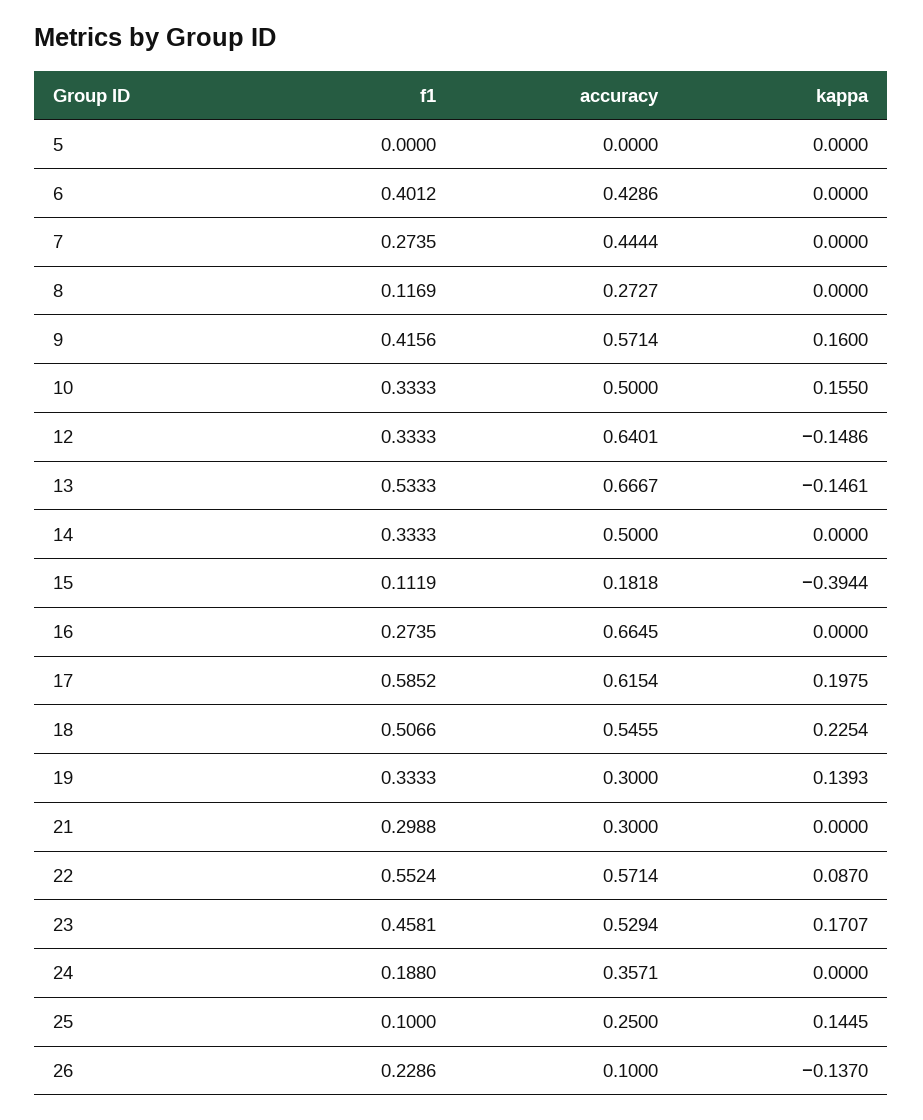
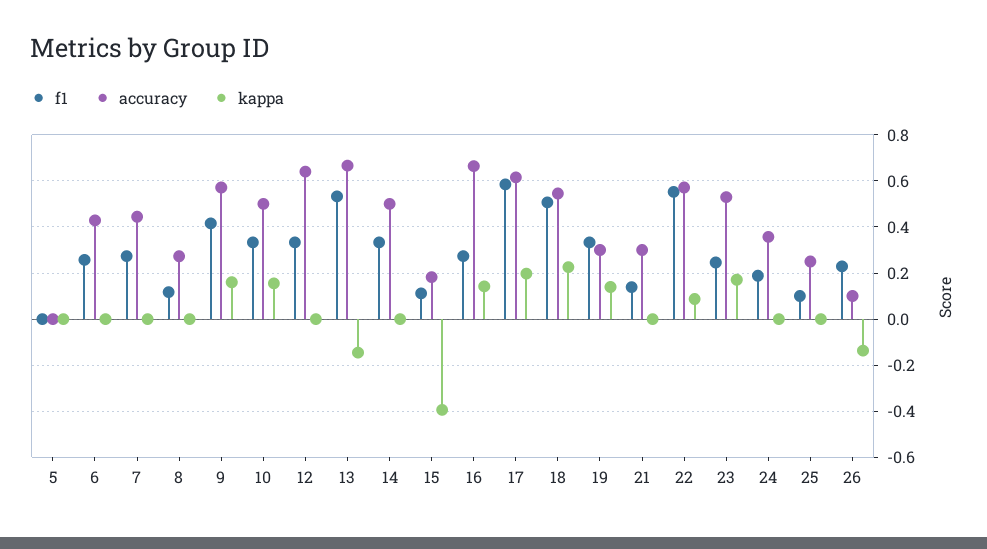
  {
    "f1": {
      "5": 0,
-     "6": 0.4012,
+     "6": 0.25,
      "7": 0.2735,
      "8": 0.1169,
      "9": 0.4156,
      "10": 0.3333,
      "12": 0.3333,
      "13": 0.5333,
      "14": 0.3333,
      "15": 0.1119,
      "16": 0.2735,
      "17": 0.5852,
      "18": 0.5066,
      "19": 0.3333,
-     "21": 0.2988,
+     "21": 0.15,
      "22": 0.5524,
-     "23": 0.4581,
+     "23": 0.25,
      "24": 0.188,
      "25": 0.1,
      "26": 0.2286
    },
    "accuracy": {
      "5": 0,
      "6": 0.4286,
      "7": 0.4444,
      "8": 0.2727,
      "9": 0.5714,
      "10": 0.5,
      "12": 0.6401,
      "13": 0.6667,
      "14": 0.5,
      "15": 0.1818,
      "16": 0.6645,
      "17": 0.6154,
      "18": 0.5455,
      "19": 0.3,
      "21": 0.3,
      "22": 0.5714,
      "23": 0.5294,
      "24": 0.3571,
      "25": 0.25,
      "26": 0.1
    },
    "kappa": {
      "5": 0,
      "6": 0,
      "7": 0,
      "8": 0,
      "9": 0.16,
      "10": 0.155,
-     "12": -0.1486,
+     "12": 0,
      "13": -0.1461,
      "14": 0,
      "15": -0.3944,
-     "16": 0,
+     "16": 0.15,
      "17": 0.1975,
      "18": 0.2254,
      "19": 0.1393,
      "21": 0,
      "22": 0.087,
      "23": 0.1707,
      "24": 0,
-     "25": 0.1445,
+     "25": 0,
      "26": -0.137
    }
  }

